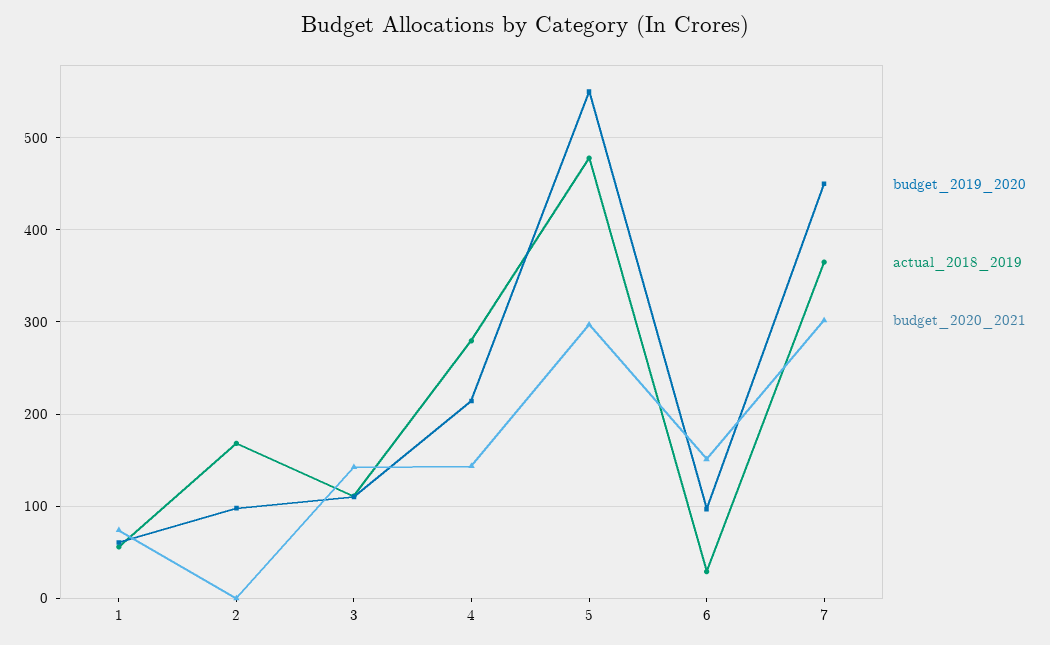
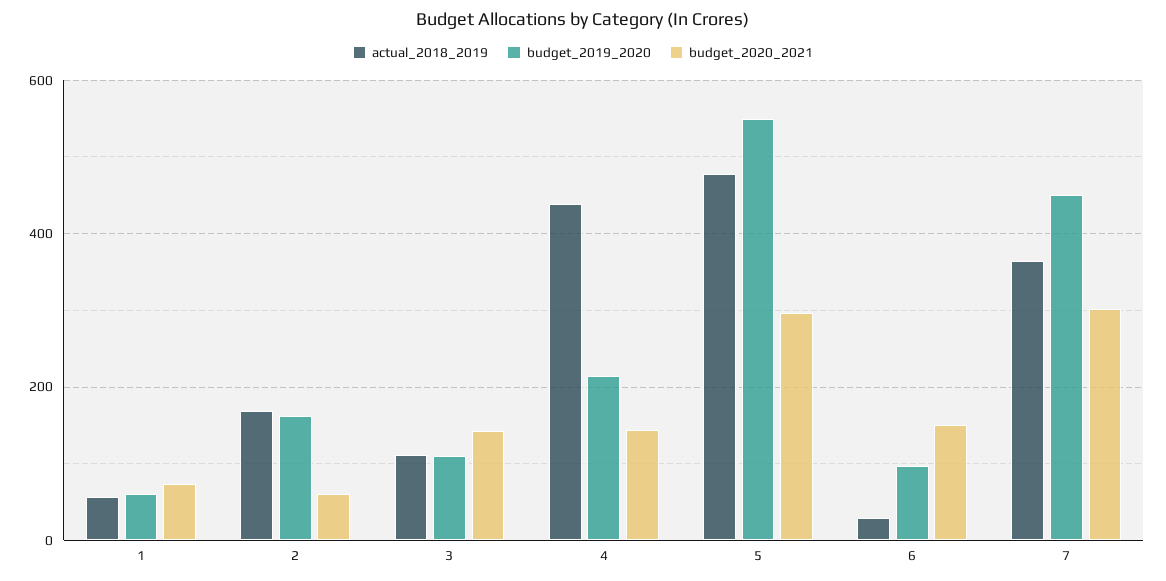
  {
    "budget_2019_2020": {
      "1": 60,
-     "2": 100,
+     "2": 160,
      "3": 110,
      "4": 210,
      "5": 550,
      "6": 100,
      "7": 450
    },
    "actual_2018_2019": {
      "1": 60,
      "2": 170,
      "3": 110,
-     "4": 280,
+     "4": 440,
      "5": 480,
      "6": 30,
      "7": 360
    },
    "budget_2020_2021": {
      "1": 70,
-     "2": 0,
+     "2": 60,
      "3": 140,
      "4": 140,
      "5": 300,
      "6": 150,
      "7": 300
    }
  }

